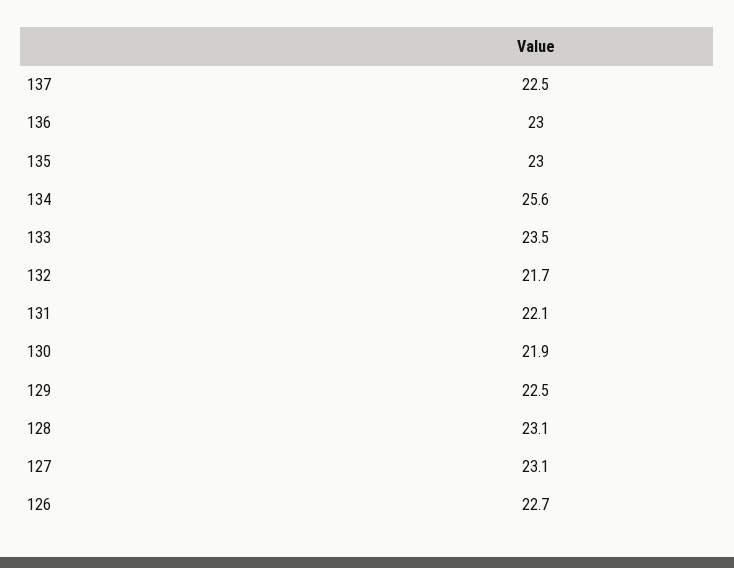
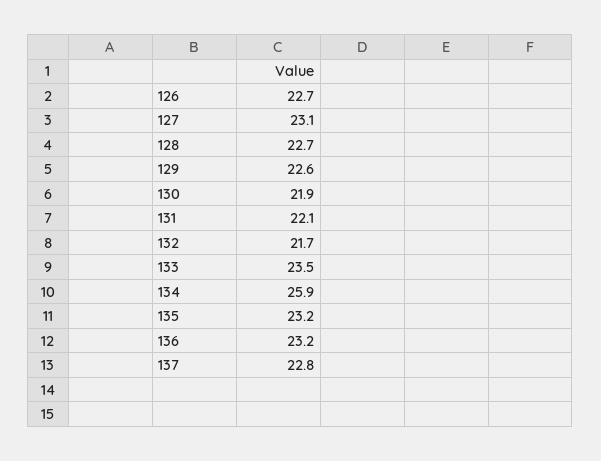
  {
-   "137": 22.5,
+   "137": 22.8,
-   "136": 23,
+   "136": 23.2,
-   "135": 23,
+   "135": 23.2,
-   "134": 25.6,
+   "134": 25.9,
    "133": 23.5,
    "132": 21.7,
    "131": 22.1,
    "130": 21.9,
-   "129": 22.5,
+   "129": 22.6,
-   "128": 23.1,
+   "128": 22.7,
    "127": 23.1,
    "126": 22.7
  }

